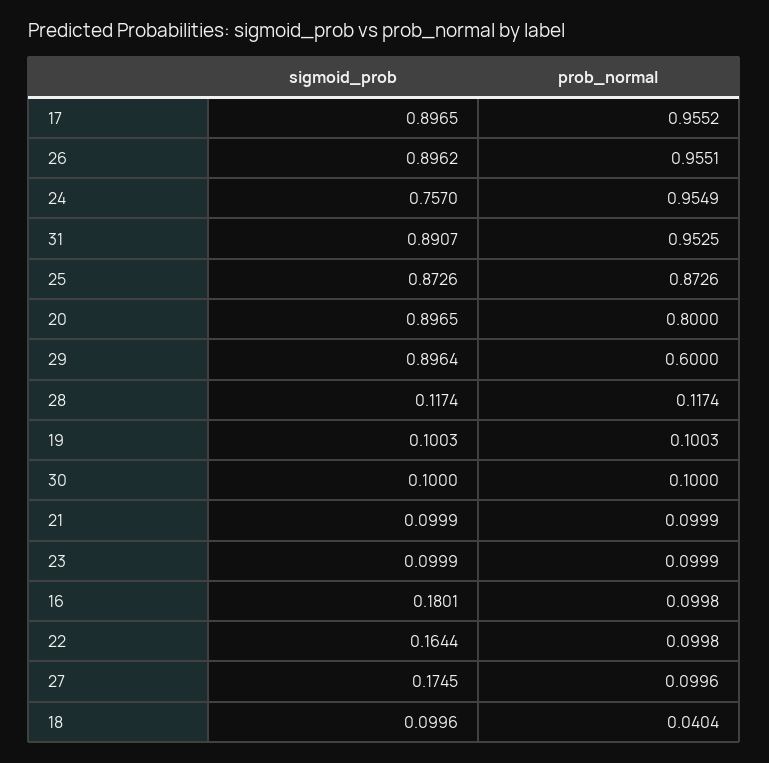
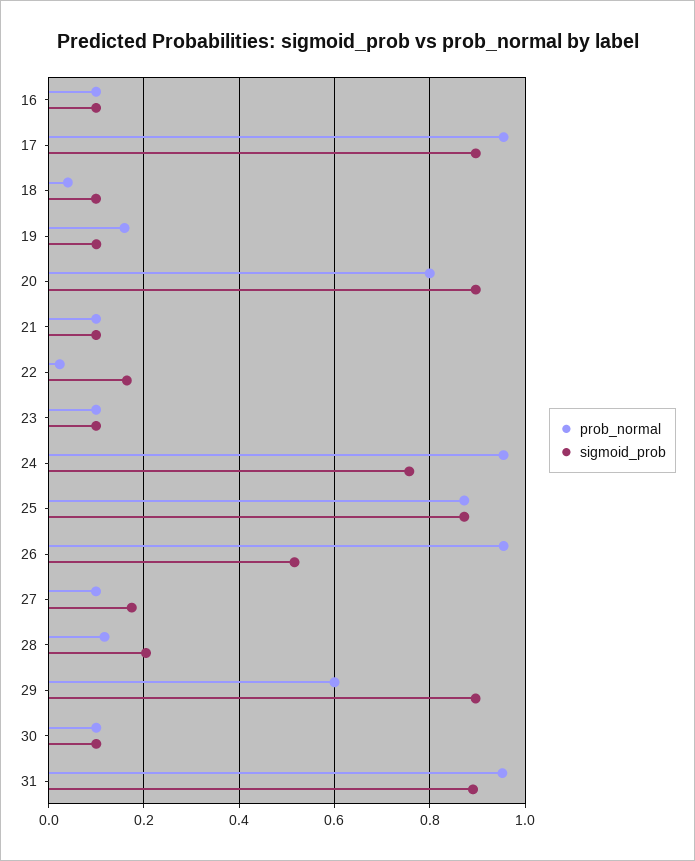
  {
    "sigmoid_prob": {
      "17": 0.8965,
-     "26": 0.8962,
+     "26": 0.52,
      "24": 0.757,
      "31": 0.8907,
      "25": 0.8726,
      "20": 0.8965,
      "29": 0.8964,
-     "28": 0.1174,
+     "28": 0.2,
      "19": 0.1003,
      "30": 0.1,
      "21": 0.0999,
      "23": 0.0999,
-     "16": 0.1801,
+     "16": 0.1,
      "22": 0.1644,
      "27": 0.1745,
      "18": 0.0996
    },
    "prob_normal": {
      "17": 0.9552,
      "26": 0.9551,
      "24": 0.9549,
      "31": 0.9525,
      "25": 0.8726,
      "20": 0.8,
      "29": 0.6,
      "28": 0.1174,
-     "19": 0.1003,
+     "19": 0.16,
      "30": 0.1,
      "21": 0.0999,
      "23": 0.0999,
      "16": 0.0998,
-     "22": 0.0998,
+     "22": 0.02,
      "27": 0.0996,
      "18": 0.0404
    }
  }

